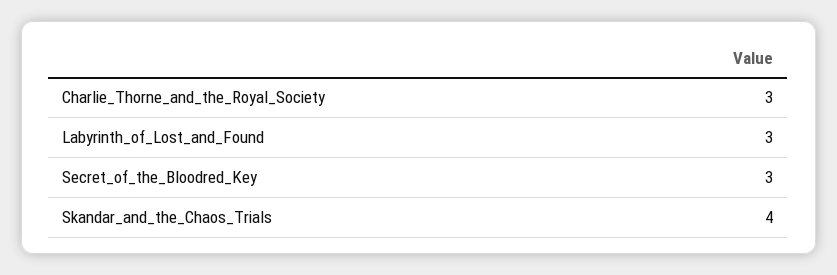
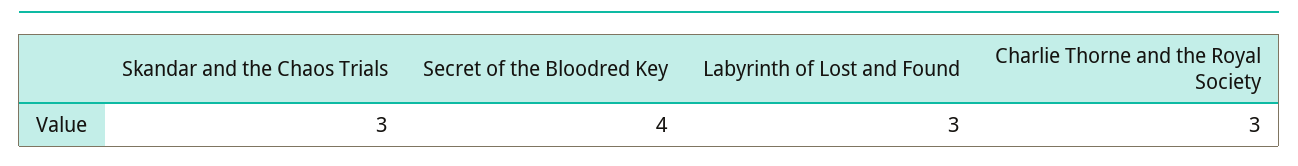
  {
    "Charlie_Thorne_and_the_Royal_Society": 3,
    "Labyrinth_of_Lost_and_Found": 3,
-   "Secret_of_the_Bloodred_Key": 3,
+   "Secret_of_the_Bloodred_Key": 4,
-   "Skandar_and_the_Chaos_Trials": 4
+   "Skandar_and_the_Chaos_Trials": 3
  }

